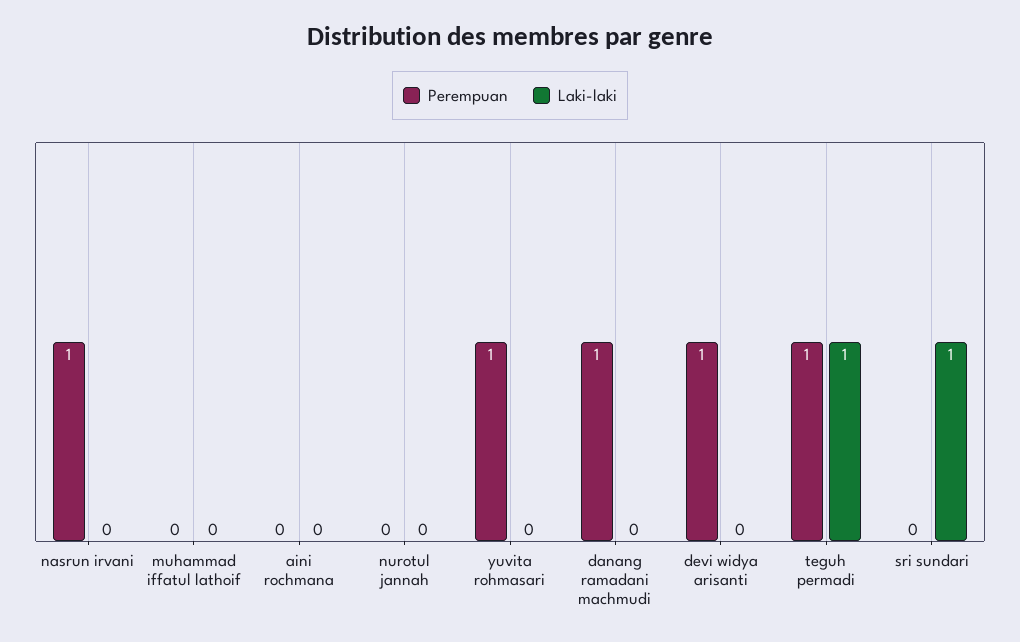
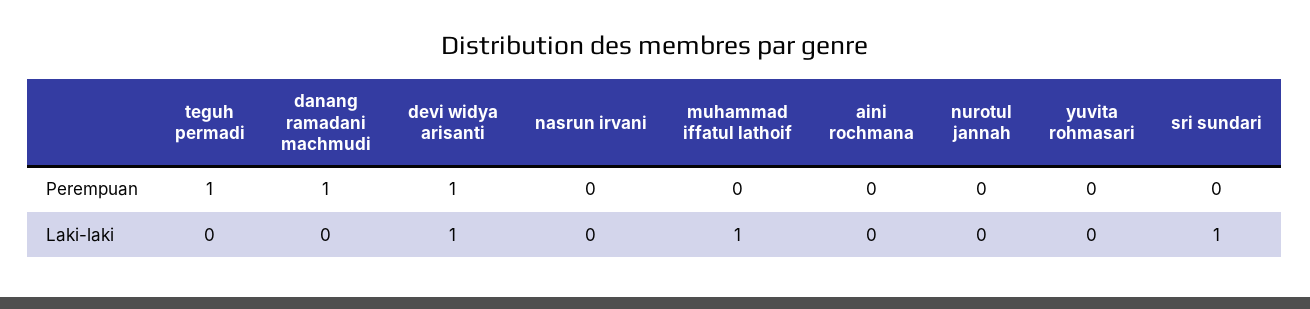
  {
    "Perempuan": {
-     "nasrun irvani": 1,
+     "nasrun irvani": 0,
      "muhammad iffatul lathoif": 0,
      "aini rochmana": 0,
      "nurotul jannah": 0,
-     "yuvita rohmasari": 1,
+     "yuvita rohmasari": 0,
      "danang ramadani machmudi": 1,
      "devi widya arisanti": 1,
      "teguh permadi": 1,
      "sri sundari": 0
    },
    "Laki-laki": {
      "nasrun irvani": 0,
-     "muhammad iffatul lathoif": 0,
+     "muhammad iffatul lathoif": 1,
      "aini rochmana": 0,
      "nurotul jannah": 0,
      "yuvita rohmasari": 0,
      "danang ramadani machmudi": 0,
-     "devi widya arisanti": 0,
+     "devi widya arisanti": 1,
-     "teguh permadi": 1,
+     "teguh permadi": 0,
      "sri sundari": 1
    }
  }

